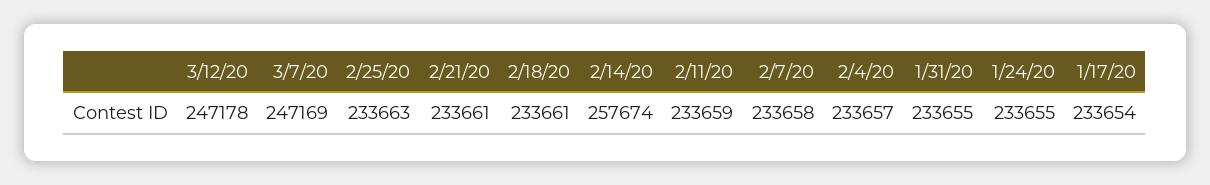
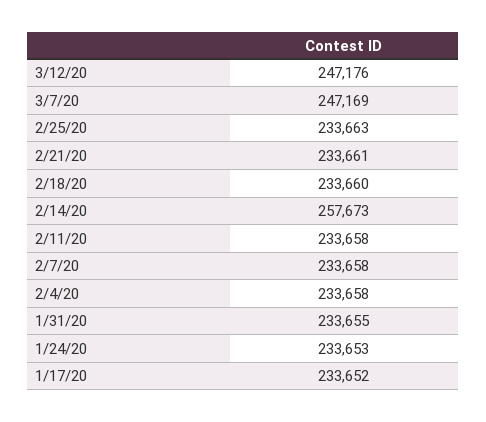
  {
-   "3/12/20": 247178,
+   "3/12/20": 247176,
    "3/7/20": 247169,
    "2/25/20": 233663,
    "2/21/20": 233661,
-   "2/18/20": 233661,
+   "2/18/20": 233660,
-   "2/14/20": 257674,
+   "2/14/20": 257673,
-   "2/11/20": 233659,
+   "2/11/20": 233658,
    "2/7/20": 233658,
-   "2/4/20": 233657,
+   "2/4/20": 233658,
    "1/31/20": 233655,
-   "1/24/20": 233655,
+   "1/24/20": 233653,
-   "1/17/20": 233654
+   "1/17/20": 233652
  }

